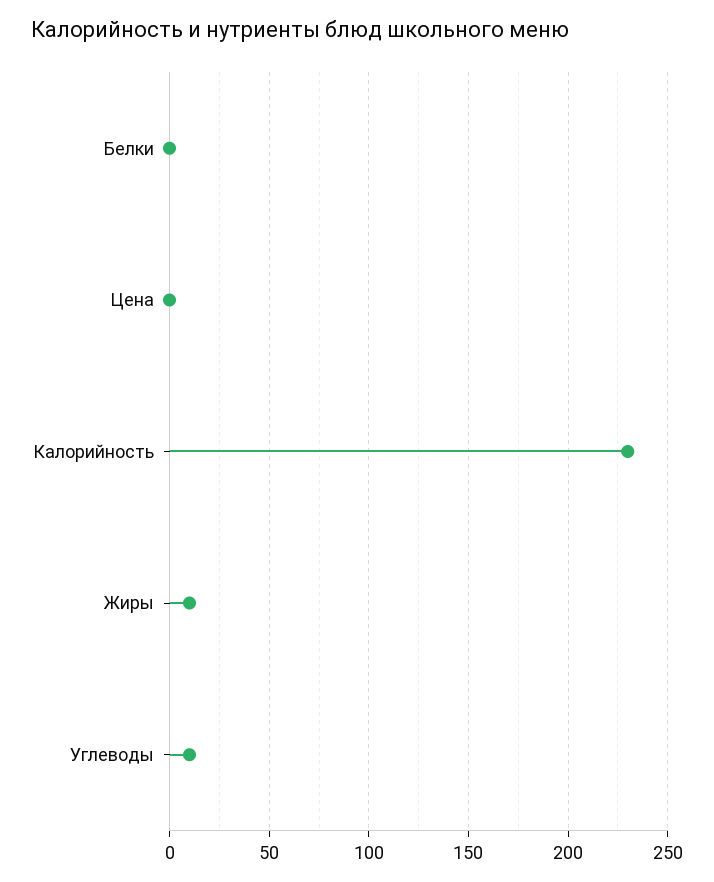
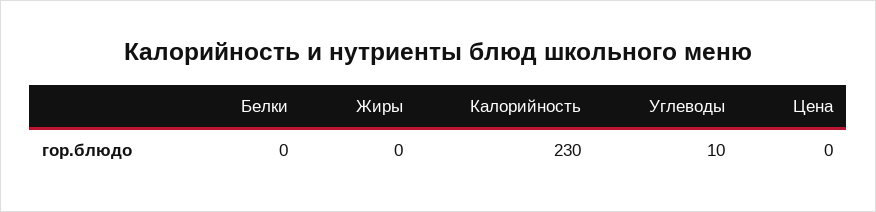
  {
    "Белки": 0,
    "Цена": 0,
    "Калорийность": 230,
-   "Жиры": 10,
+   "Жиры": 0,
    "Углеводы": 10
  }

